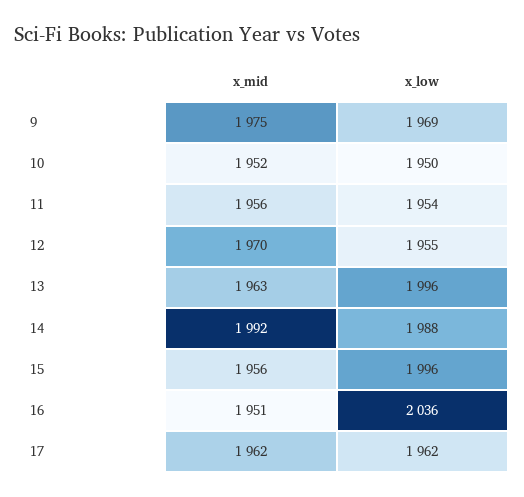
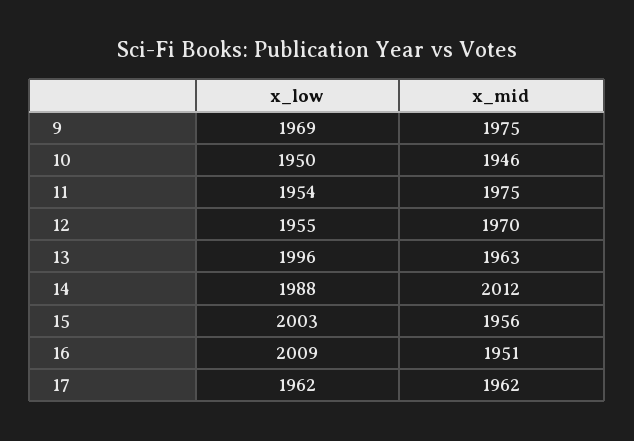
  {
    "x_mid": {
      "9": 1975,
-     "10": 1952,
+     "10": 1946,
-     "11": 1956,
+     "11": 1975,
      "12": 1970,
      "13": 1963,
-     "14": 1992,
+     "14": 2012,
      "15": 1956,
      "16": 1951,
      "17": 1962
    },
    "x_low": {
      "9": 1969,
      "10": 1950,
      "11": 1954,
      "12": 1955,
      "13": 1996,
      "14": 1988,
-     "15": 1996,
+     "15": 2003,
-     "16": 2036,
+     "16": 2009,
      "17": 1962
    }
  }

